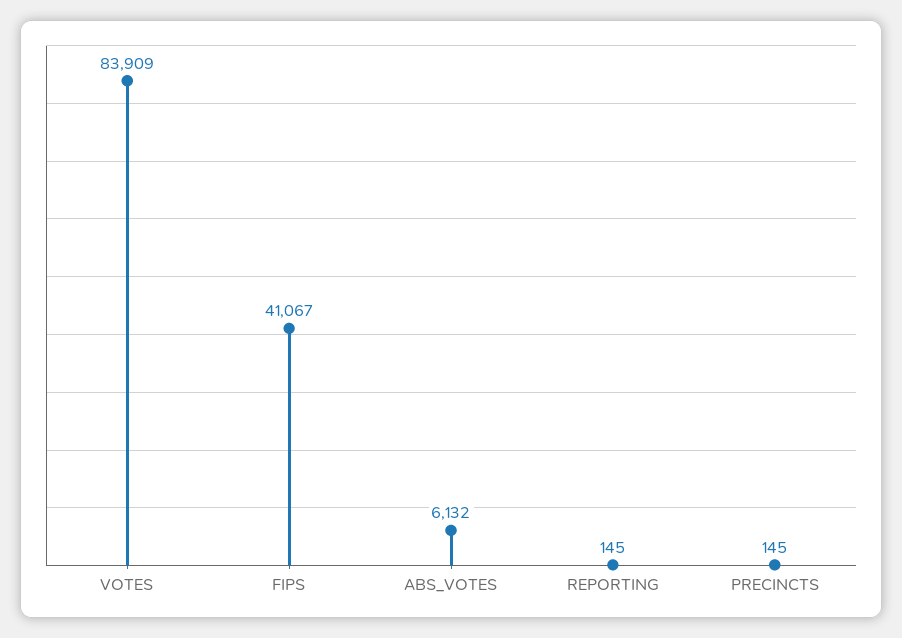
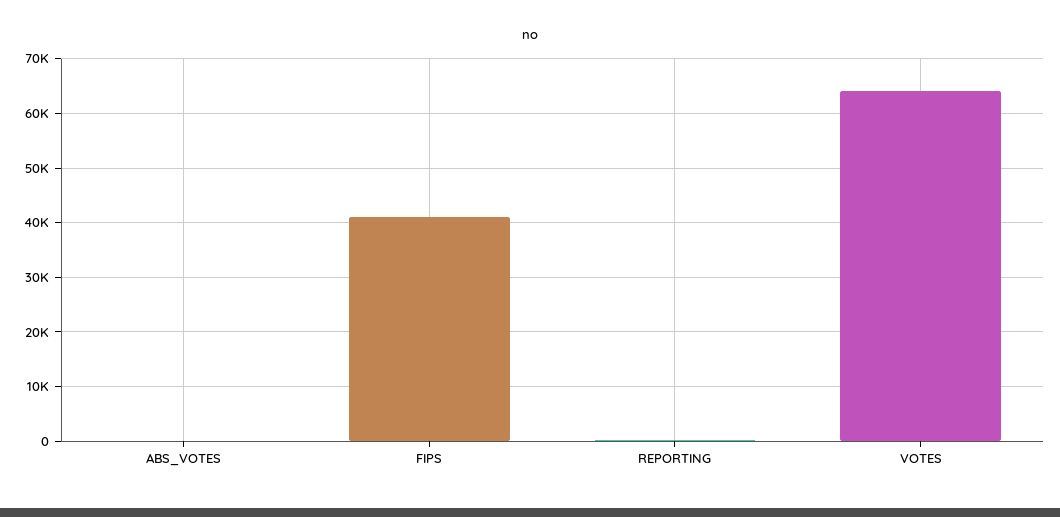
  {
-   "VOTES": 83909,
+   "VOTES": 64000,
    "FIPS": 41067,
-   "ABS_VOTES": 6132,
+   "ABS_VOTES": 0,
-   "REPORTING": 145,
+   "REPORTING": 145
-   "PRECINCTS": 145
  }

